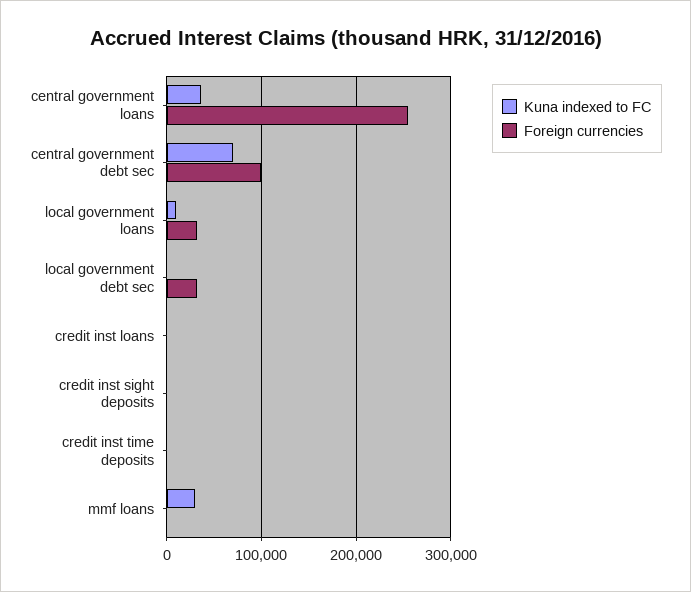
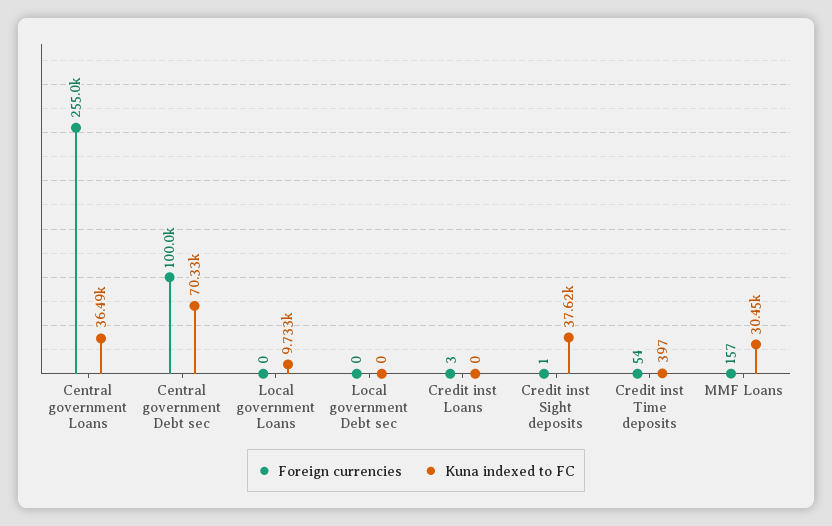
  {
    "Kuna indexed to FC": {
      "central government loans": 36490,
      "central government debt sec": 70330,
      "local government loans": 9733,
      "local government debt sec": 0,
      "credit inst loans": 0,
-     "credit inst sight deposits": 0,
+     "credit inst sight deposits": 37620,
      "credit inst time deposits": 397,
      "mmf loans": 30450
    },
    "Foreign currencies": {
      "central government loans": 255000,
      "central government debt sec": 100000,
-     "local government loans": 30000,
+     "local government loans": 0,
-     "local government debt sec": 30000,
+     "local government debt sec": 0,
      "credit inst loans": 3,
      "credit inst sight deposits": 1,
      "credit inst time deposits": 54,
      "mmf loans": 157
    }
  }

